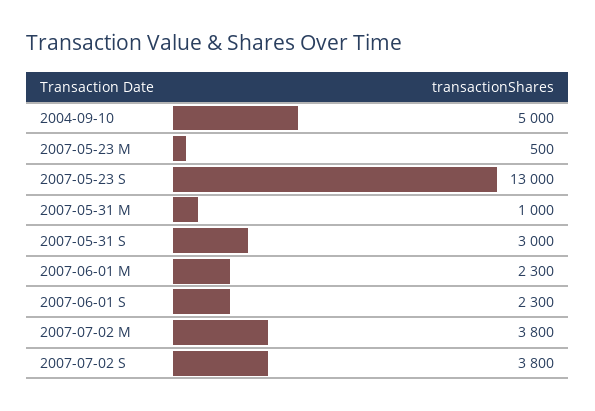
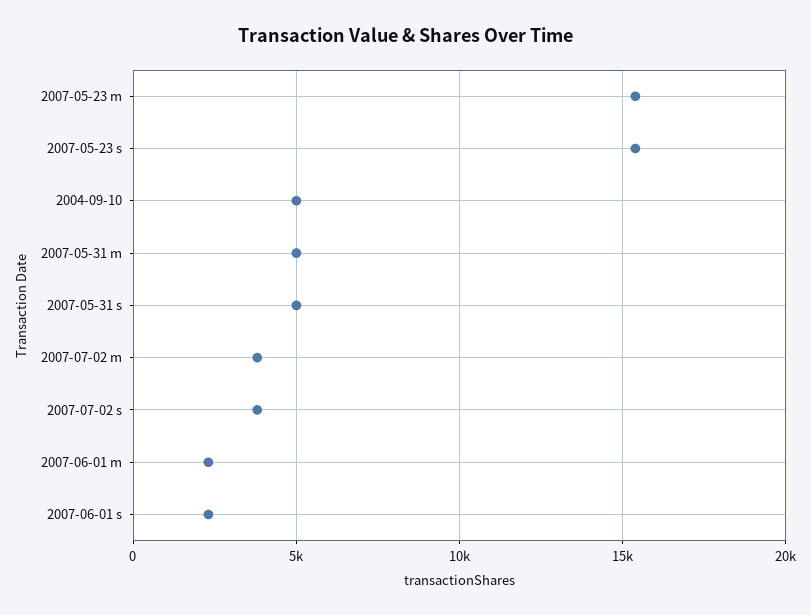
  {
    "2004-09-10": 5000,
-   "2007-05-23 M": 500,
+   "2007-05-23 M": 15500,
-   "2007-05-23 S": 13000,
+   "2007-05-23 S": 15500,
-   "2007-05-31 M": 1000,
+   "2007-05-31 M": 5000,
-   "2007-05-31 S": 3000,
+   "2007-05-31 S": 5000,
    "2007-06-01 M": 2300,
    "2007-06-01 S": 2300,
    "2007-07-02 M": 3800,
    "2007-07-02 S": 3800
  }

